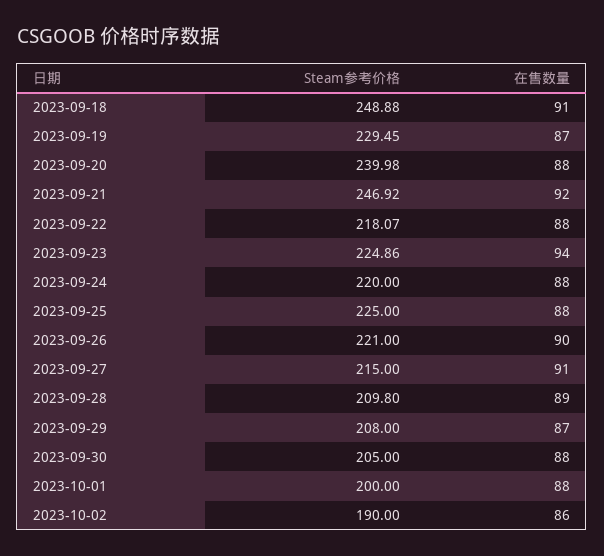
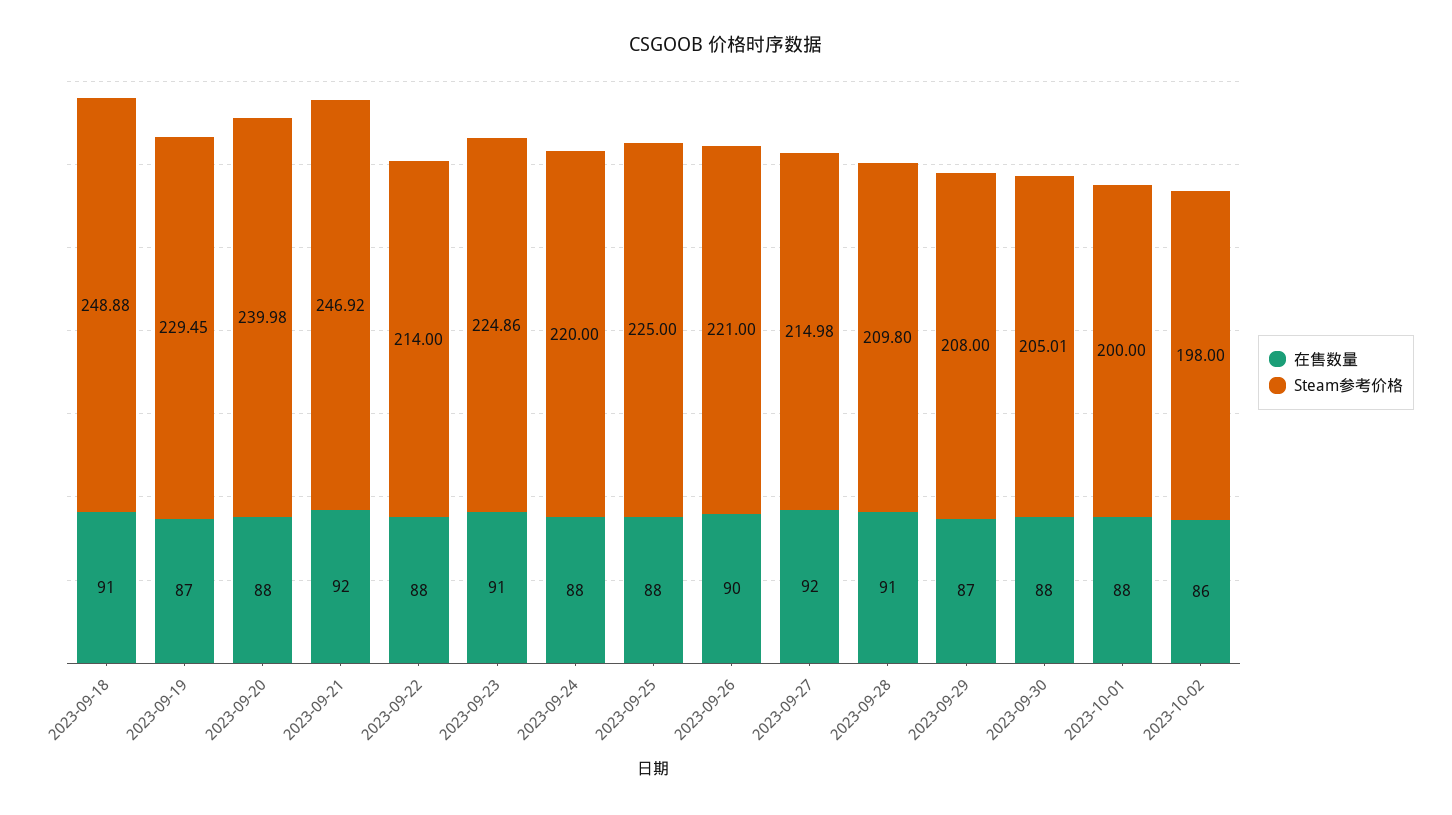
  {
    "Steam参考价格": {
      "2023-09-18": 248.88,
      "2023-09-19": 229.45,
      "2023-09-20": 239.98,
      "2023-09-21": 246.92,
-     "2023-09-22": 218.07,
+     "2023-09-22": 214,
      "2023-09-23": 224.86,
      "2023-09-24": 220,
      "2023-09-25": 225,
      "2023-09-26": 221,
-     "2023-09-27": 215,
+     "2023-09-27": 214.98,
      "2023-09-28": 209.8,
      "2023-09-29": 208,
-     "2023-09-30": 205,
+     "2023-09-30": 205.01,
      "2023-10-01": 200,
-     "2023-10-02": 190
+     "2023-10-02": 198
    },
    "在售数量": {
      "2023-09-18": 91,
      "2023-09-19": 87,
      "2023-09-20": 88,
      "2023-09-21": 92,
      "2023-09-22": 88,
-     "2023-09-23": 94,
+     "2023-09-23": 91,
      "2023-09-24": 88,
      "2023-09-25": 88,
      "2023-09-26": 90,
-     "2023-09-27": 91,
+     "2023-09-27": 92,
-     "2023-09-28": 89,
+     "2023-09-28": 91,
      "2023-09-29": 87,
      "2023-09-30": 88,
      "2023-10-01": 88,
      "2023-10-02": 86
    }
  }

